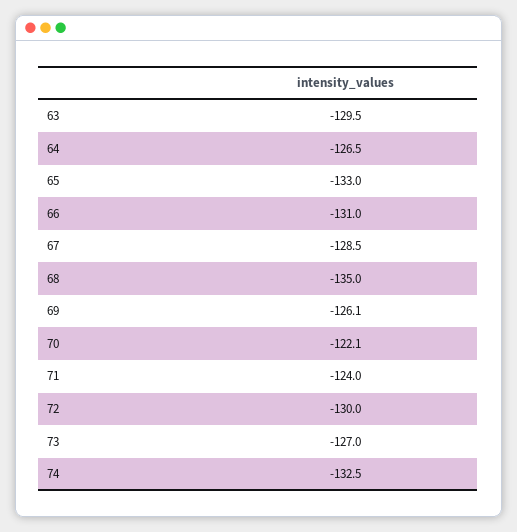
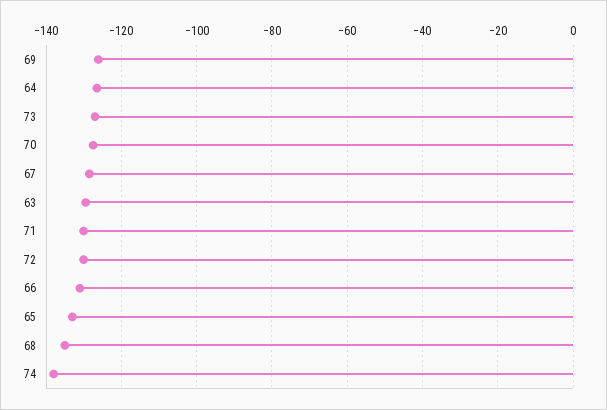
  {
    "63": -129.5,
    "64": -126.5,
    "65": -133,
    "66": -131,
    "67": -128.5,
    "68": -135,
    "69": -126.1,
-   "70": -122.1,
+   "70": -128,
-   "71": -124,
+   "71": -130,
    "72": -130,
    "73": -127,
-   "74": -132.5
+   "74": -138
  }

